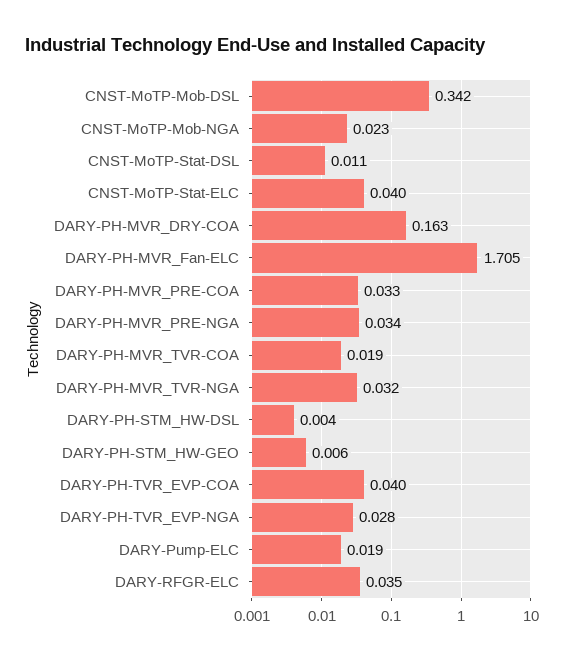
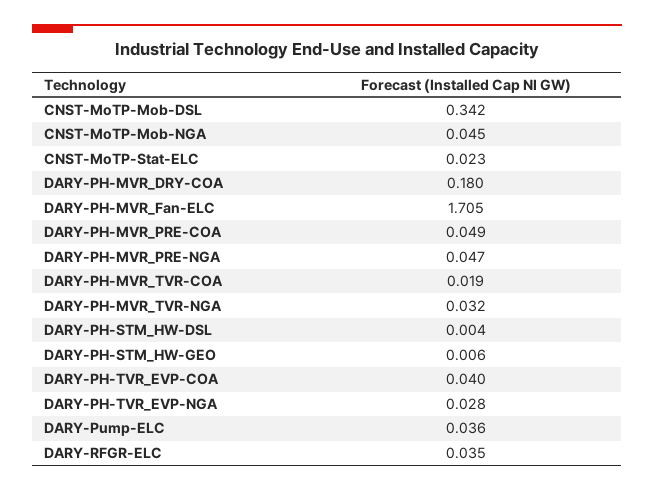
  {
    "CNST-MoTP-Mob-DSL": 0.342,
-   "CNST-MoTP-Mob-NGA": 0.023,
+   "CNST-MoTP-Mob-NGA": 0.045,
-   "CNST-MoTP-Stat-DSL": 0.011,
-   "CNST-MoTP-Stat-ELC": 0.04,
+   "CNST-MoTP-Stat-ELC": 0.023,
-   "DARY-PH-MVR_DRY-COA": 0.163,
+   "DARY-PH-MVR_DRY-COA": 0.18,
    "DARY-PH-MVR_Fan-ELC": 1.705,
-   "DARY-PH-MVR_PRE-COA": 0.033,
+   "DARY-PH-MVR_PRE-COA": 0.049,
-   "DARY-PH-MVR_PRE-NGA": 0.034,
+   "DARY-PH-MVR_PRE-NGA": 0.047,
    "DARY-PH-MVR_TVR-COA": 0.019,
    "DARY-PH-MVR_TVR-NGA": 0.032,
    "DARY-PH-STM_HW-DSL": 0.004,
    "DARY-PH-STM_HW-GEO": 0.006,
    "DARY-PH-TVR_EVP-COA": 0.04,
    "DARY-PH-TVR_EVP-NGA": 0.028,
-   "DARY-Pump-ELC": 0.019,
+   "DARY-Pump-ELC": 0.036,
    "DARY-RFGR-ELC": 0.035
  }

